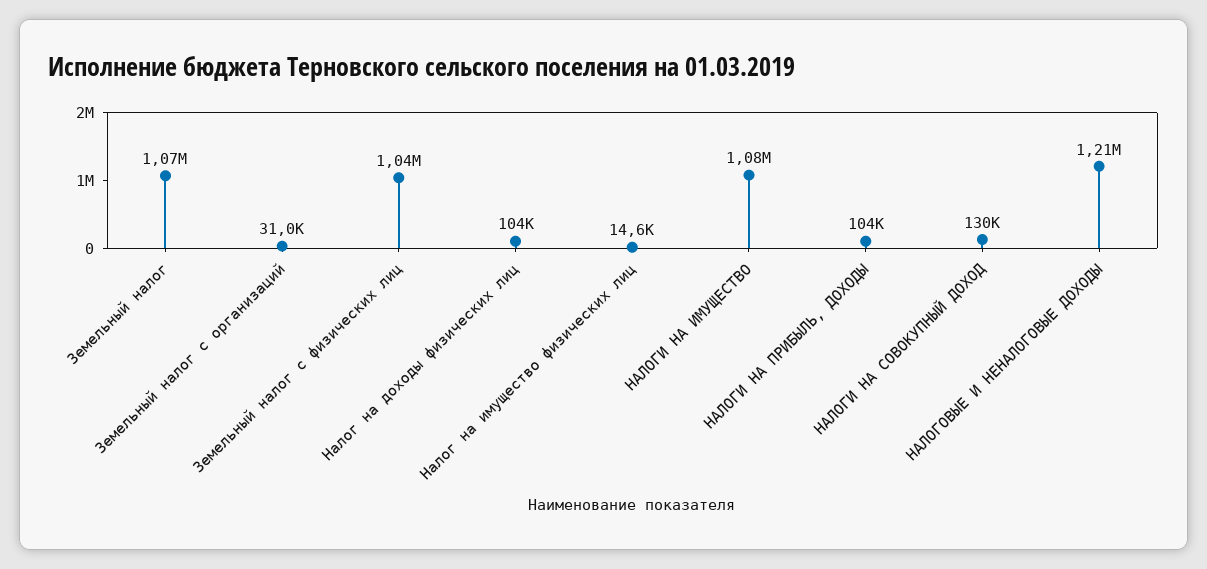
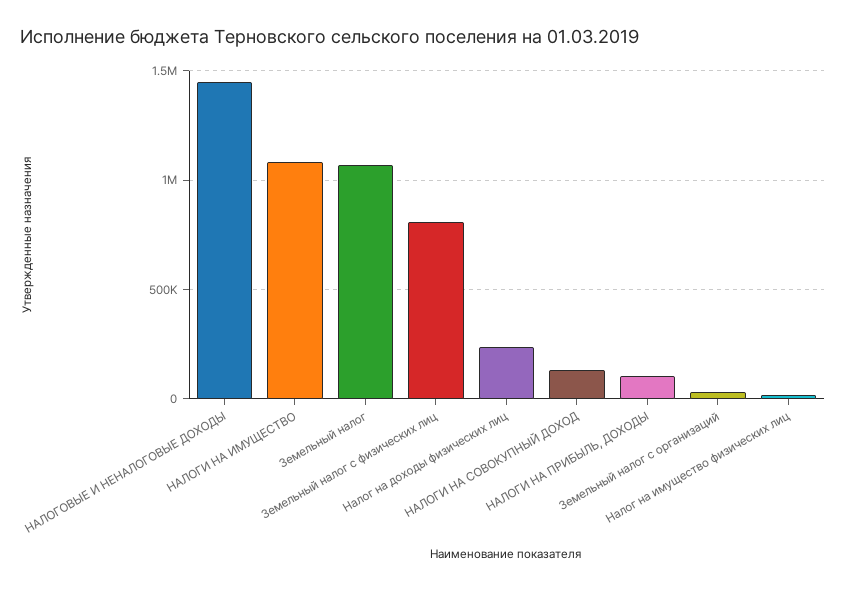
  {
    "Земельный налог": 1070000,
    "Земельный налог с организаций": 31000,
-   "Земельный налог с физических лиц": 1040000,
+   "Земельный налог с физических лиц": 800000,
-   "Налог на доходы физических лиц": 104000,
+   "Налог на доходы физических лиц": 250000,
    "Налог на имущество физических лиц": 14600,
    "НАЛОГИ НА ИМУЩЕСТВО": 1080000,
    "НАЛОГИ НА ПРИБЫЛЬ, ДОХОДЫ": 104000,
    "НАЛОГИ НА СОВОКУПНЫЙ ДОХОД": 130000,
-   "НАЛОГОВЫЕ И НЕНАЛОГОВЫЕ ДОХОДЫ": 1210000
+   "НАЛОГОВЫЕ И НЕНАЛОГОВЫЕ ДОХОДЫ": 1450000
  }

